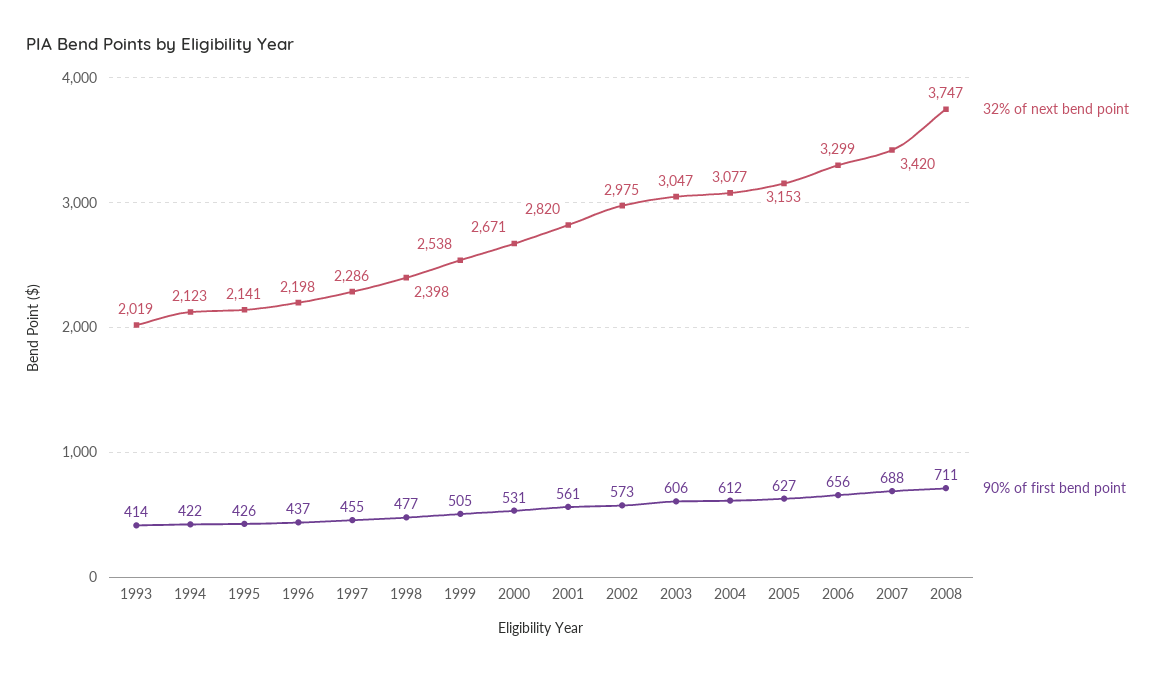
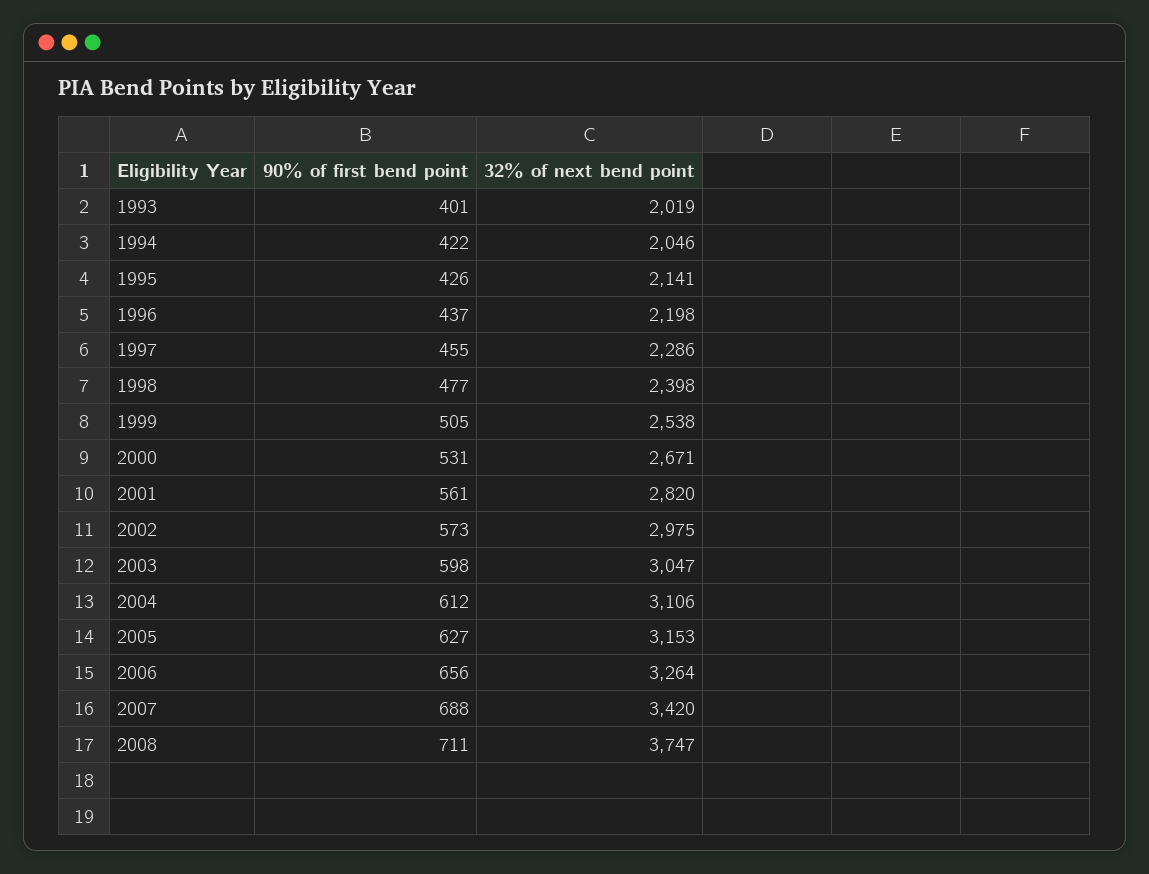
  {
    "32% of next bend point": {
      "1993": 2019,
-     "1994": 2123,
+     "1994": 2046,
      "1995": 2141,
      "1996": 2198,
      "1997": 2286,
      "1998": 2398,
      "1999": 2538,
      "2000": 2671,
      "2001": 2820,
      "2002": 2975,
      "2003": 3047,
-     "2004": 3077,
+     "2004": 3106,
      "2005": 3153,
-     "2006": 3299,
+     "2006": 3264,
      "2007": 3420,
      "2008": 3747
    },
    "90% of first bend point": {
-     "1993": 414,
+     "1993": 401,
      "1994": 422,
      "1995": 426,
      "1996": 437,
      "1997": 455,
      "1998": 477,
      "1999": 505,
      "2000": 531,
      "2001": 561,
      "2002": 573,
-     "2003": 606,
+     "2003": 598,
      "2004": 612,
      "2005": 627,
      "2006": 656,
      "2007": 688,
      "2008": 711
    }
  }

